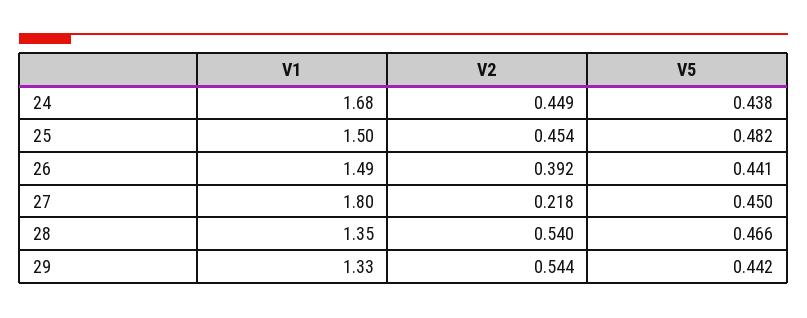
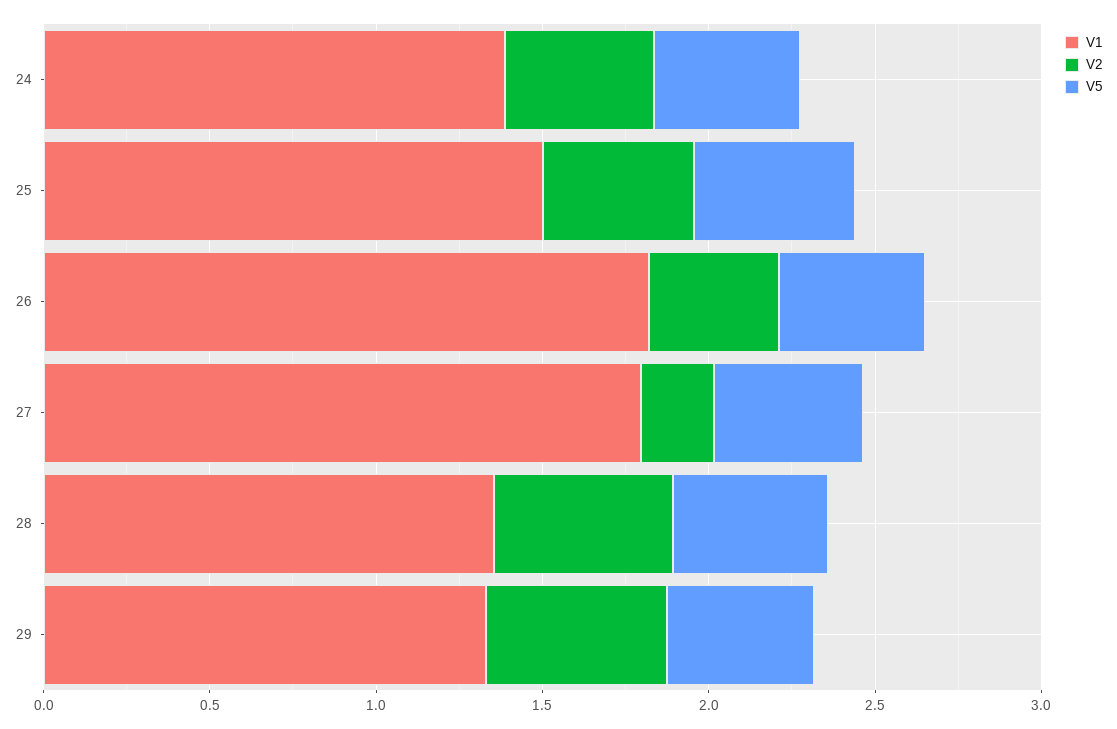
  {
    "V1": {
-     "24": 1.68,
+     "24": 1.4,
      "25": 1.5,
-     "26": 1.49,
+     "26": 1.8,
      "27": 1.8,
      "28": 1.35,
      "29": 1.33
    },
    "V2": {
      "24": 0.449,
      "25": 0.454,
      "26": 0.392,
      "27": 0.218,
      "28": 0.54,
      "29": 0.544
    },
    "V5": {
      "24": 0.438,
      "25": 0.482,
      "26": 0.441,
      "27": 0.45,
      "28": 0.466,
      "29": 0.442
    }
  }

